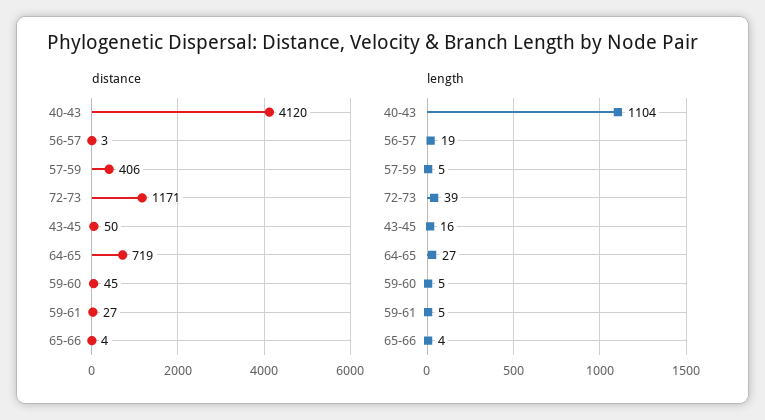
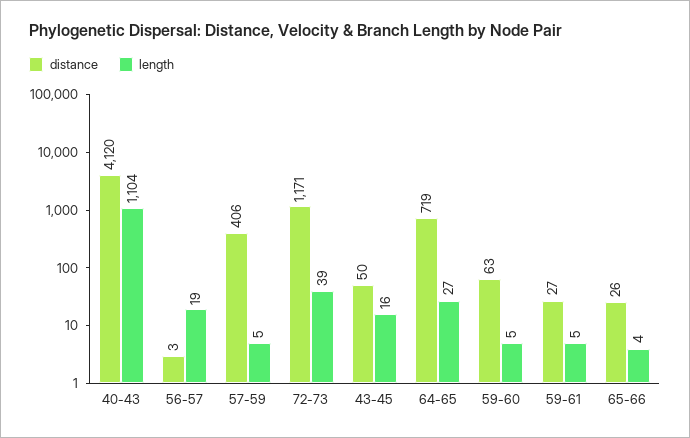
  {
    "distance": {
      "40-43": 4120,
      "56-57": 3,
      "57-59": 406,
      "72-73": 1171,
      "43-45": 50,
      "64-65": 719,
-     "59-60": 45,
+     "59-60": 63,
      "59-61": 27,
-     "65-66": 4
+     "65-66": 26
    },
    "length": {
      "40-43": 1104,
      "56-57": 19,
      "57-59": 5,
      "72-73": 39,
      "43-45": 16,
      "64-65": 27,
      "59-60": 5,
      "59-61": 5,
      "65-66": 4
    }
  }

